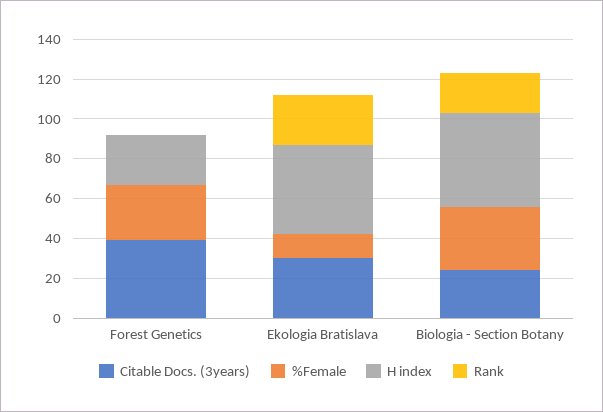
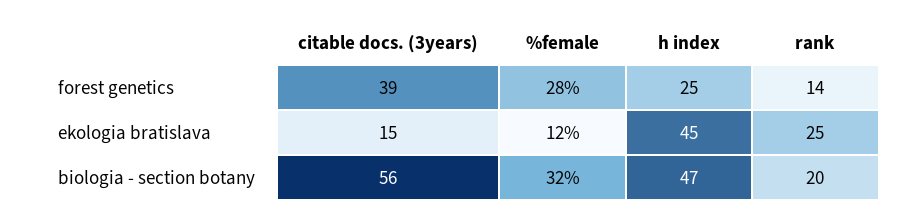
  {
    "Citable Docs. (3years)": {
      "Forest Genetics": 39,
-     "Ekologia Bratislava": 30,
+     "Ekologia Bratislava": 15,
-     "Biologia - Section Botany": 25
+     "Biologia - Section Botany": 56
    },
    "%Female": {
      "Forest Genetics": 28,
      "Ekologia Bratislava": 12,
      "Biologia - Section Botany": 32
    },
    "H index": {
      "Forest Genetics": 25,
      "Ekologia Bratislava": 45,
      "Biologia - Section Botany": 47
    },
    "Rank": {
-     "Forest Genetics": 0,
+     "Forest Genetics": 14,
      "Ekologia Bratislava": 25,
      "Biologia - Section Botany": 20
    }
  }

